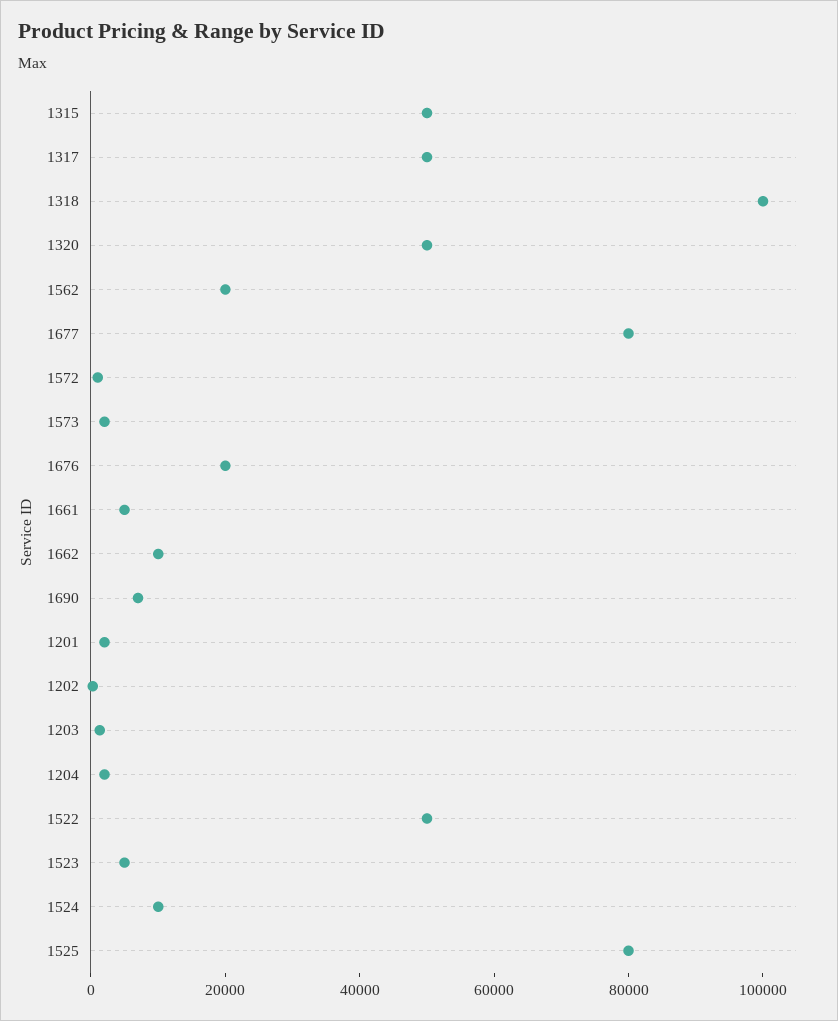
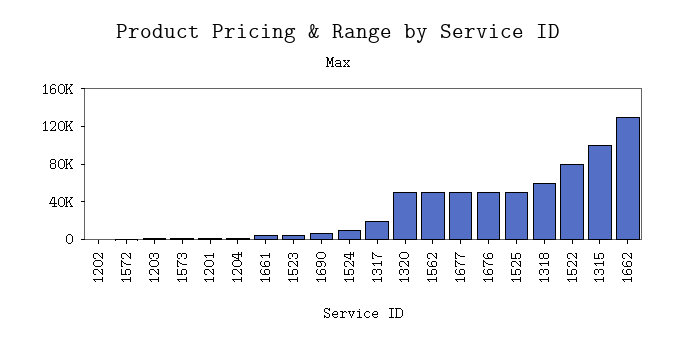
  {
-   "1315": 50000,
+   "1315": 100000,
-   "1317": 50000,
+   "1317": 20000,
-   "1318": 100000,
+   "1318": 60000,
    "1320": 50000,
-   "1562": 20000,
+   "1562": 50000,
-   "1677": 80000,
+   "1677": 50000,
    "1572": 0,
    "1573": 0,
-   "1676": 20000,
+   "1676": 50000,
    "1661": 5000,
-   "1662": 10000,
+   "1662": 130000,
    "1690": 5000,
    "1201": 0,
    "1202": 0,
    "1203": 0,
    "1204": 0,
-   "1522": 50000,
+   "1522": 80000,
    "1523": 5000,
    "1524": 10000,
-   "1525": 80000
+   "1525": 50000
  }

